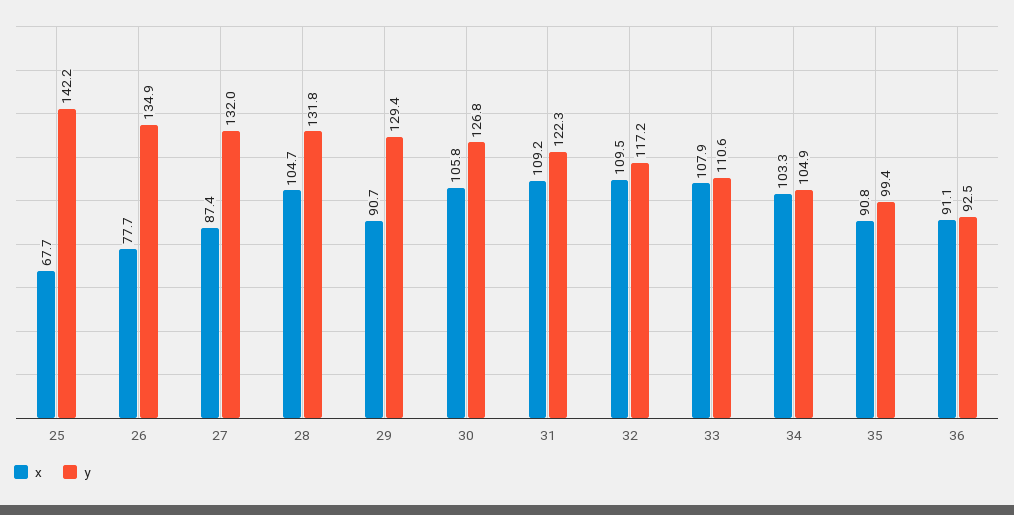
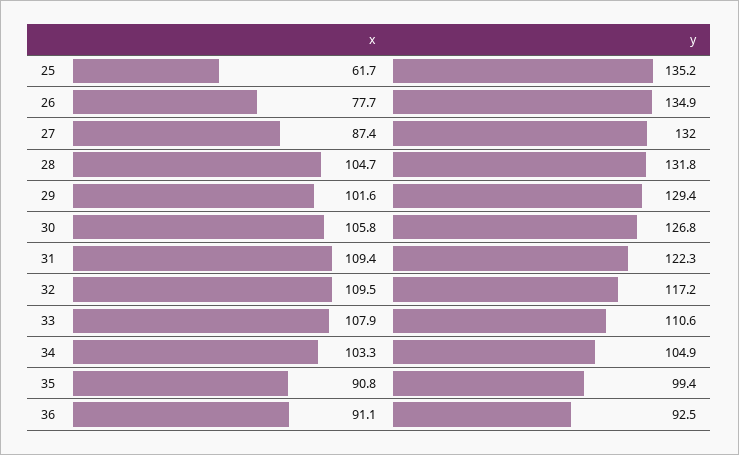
  {
    "x": {
-     "25": 67.7,
+     "25": 61.7,
      "26": 77.7,
      "27": 87.4,
      "28": 104.7,
-     "29": 90.7,
+     "29": 101.6,
      "30": 105.8,
-     "31": 109.2,
+     "31": 109.4,
      "32": 109.5,
      "33": 107.9,
      "34": 103.3,
      "35": 90.8,
      "36": 91.1
    },
    "y": {
-     "25": 142.2,
+     "25": 135.2,
      "26": 134.9,
      "27": 132,
      "28": 131.8,
      "29": 129.4,
      "30": 126.8,
      "31": 122.3,
      "32": 117.2,
      "33": 110.6,
      "34": 104.9,
      "35": 99.4,
      "36": 92.5
    }
  }

